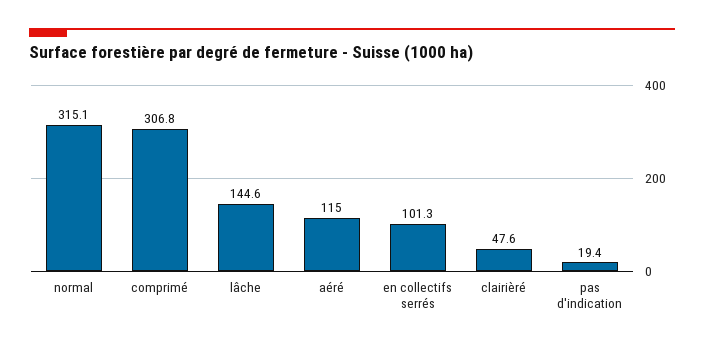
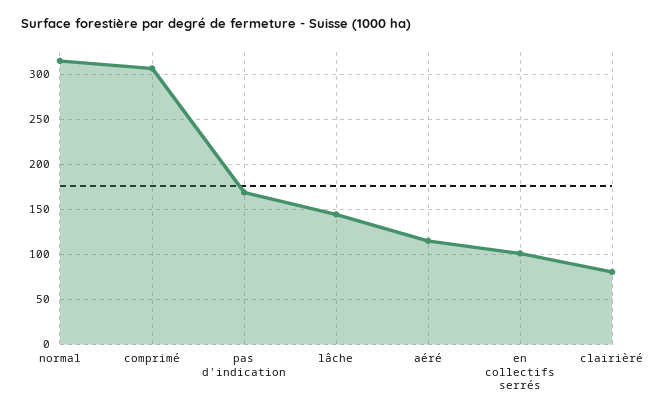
  {
    "normal": 315.1,
    "comprimé": 306.8,
    "lâche": 144.6,
    "aéré": 115,
    "en collectifs serrés": 101.3,
-   "clairièré": 47.6,
+   "clairièré": 80,
-   "pas d'indication": 19.4
+   "pas d'indication": 170
  }

